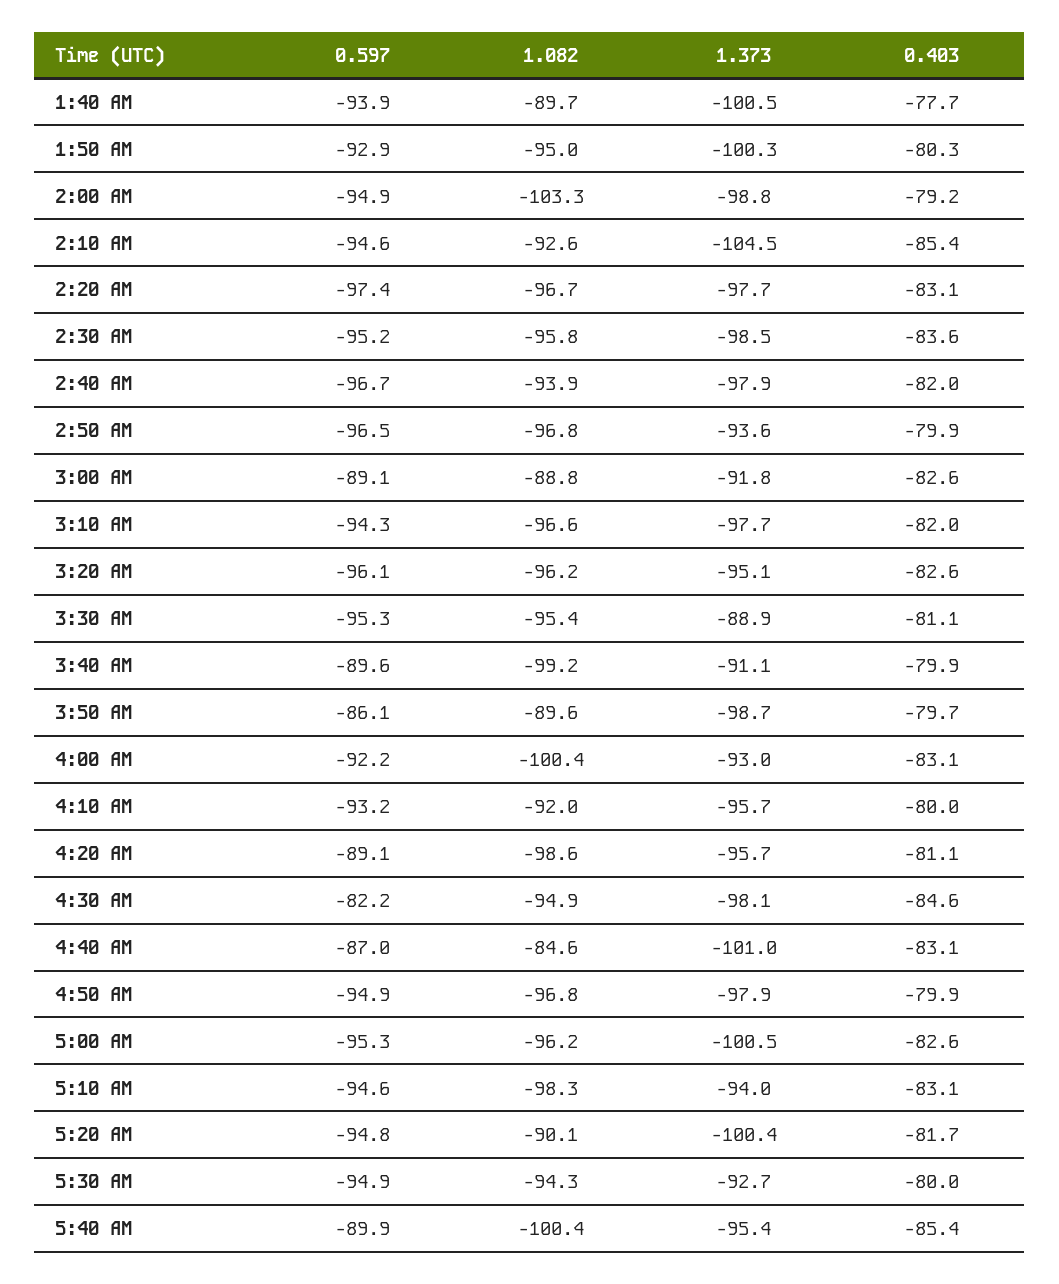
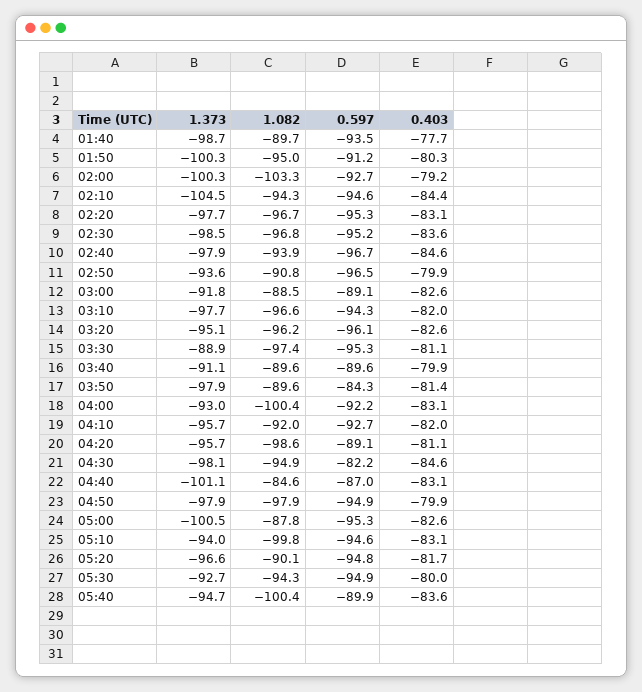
  {
    "0.597": {
-     "1:40 AM": -93.9,
+     "1:40 AM": -93.5,
-     "1:50 AM": -92.9,
+     "1:50 AM": -91.2,
-     "2:00 AM": -94.9,
+     "2:00 AM": -92.7,
      "2:10 AM": -94.6,
-     "2:20 AM": -97.4,
+     "2:20 AM": -95.3,
      "2:30 AM": -95.2,
      "2:40 AM": -96.7,
      "2:50 AM": -96.5,
      "3:00 AM": -89.1,
      "3:10 AM": -94.3,
      "3:20 AM": -96.1,
      "3:30 AM": -95.3,
      "3:40 AM": -89.6,
-     "3:50 AM": -86.1,
+     "3:50 AM": -84.3,
      "4:00 AM": -92.2,
-     "4:10 AM": -93.2,
+     "4:10 AM": -92.7,
      "4:20 AM": -89.1,
      "4:30 AM": -82.2,
      "4:40 AM": -87,
      "4:50 AM": -94.9,
      "5:00 AM": -95.3,
      "5:10 AM": -94.6,
      "5:20 AM": -94.8,
      "5:30 AM": -94.9,
      "5:40 AM": -89.9
    },
    "1.082": {
      "1:40 AM": -89.7,
      "1:50 AM": -95,
      "2:00 AM": -103.3,
-     "2:10 AM": -92.6,
+     "2:10 AM": -94.3,
      "2:20 AM": -96.7,
-     "2:30 AM": -95.8,
+     "2:30 AM": -96.8,
      "2:40 AM": -93.9,
-     "2:50 AM": -96.8,
+     "2:50 AM": -90.8,
-     "3:00 AM": -88.8,
+     "3:00 AM": -88.5,
      "3:10 AM": -96.6,
      "3:20 AM": -96.2,
-     "3:30 AM": -95.4,
+     "3:30 AM": -97.4,
-     "3:40 AM": -99.2,
+     "3:40 AM": -89.6,
      "3:50 AM": -89.6,
      "4:00 AM": -100.4,
      "4:10 AM": -92,
      "4:20 AM": -98.6,
      "4:30 AM": -94.9,
      "4:40 AM": -84.6,
-     "4:50 AM": -96.8,
+     "4:50 AM": -97.9,
-     "5:00 AM": -96.2,
+     "5:00 AM": -87.8,
-     "5:10 AM": -98.3,
+     "5:10 AM": -99.8,
      "5:20 AM": -90.1,
      "5:30 AM": -94.3,
      "5:40 AM": -100.4
    },
    "1.373": {
-     "1:40 AM": -100.5,
+     "1:40 AM": -98.7,
      "1:50 AM": -100.3,
-     "2:00 AM": -98.8,
+     "2:00 AM": -100.3,
      "2:10 AM": -104.5,
      "2:20 AM": -97.7,
      "2:30 AM": -98.5,
      "2:40 AM": -97.9,
      "2:50 AM": -93.6,
      "3:00 AM": -91.8,
      "3:10 AM": -97.7,
      "3:20 AM": -95.1,
      "3:30 AM": -88.9,
      "3:40 AM": -91.1,
-     "3:50 AM": -98.7,
+     "3:50 AM": -97.9,
      "4:00 AM": -93,
      "4:10 AM": -95.7,
      "4:20 AM": -95.7,
      "4:30 AM": -98.1,
-     "4:40 AM": -101,
+     "4:40 AM": -101.1,
      "4:50 AM": -97.9,
      "5:00 AM": -100.5,
      "5:10 AM": -94,
-     "5:20 AM": -100.4,
+     "5:20 AM": -96.6,
      "5:30 AM": -92.7,
-     "5:40 AM": -95.4
+     "5:40 AM": -94.7
    },
    "0.403": {
      "1:40 AM": -77.7,
      "1:50 AM": -80.3,
      "2:00 AM": -79.2,
-     "2:10 AM": -85.4,
+     "2:10 AM": -84.4,
      "2:20 AM": -83.1,
      "2:30 AM": -83.6,
-     "2:40 AM": -82,
+     "2:40 AM": -84.6,
      "2:50 AM": -79.9,
      "3:00 AM": -82.6,
      "3:10 AM": -82,
      "3:20 AM": -82.6,
      "3:30 AM": -81.1,
      "3:40 AM": -79.9,
-     "3:50 AM": -79.7,
+     "3:50 AM": -81.4,
      "4:00 AM": -83.1,
-     "4:10 AM": -80,
+     "4:10 AM": -82,
      "4:20 AM": -81.1,
      "4:30 AM": -84.6,
      "4:40 AM": -83.1,
      "4:50 AM": -79.9,
      "5:00 AM": -82.6,
      "5:10 AM": -83.1,
      "5:20 AM": -81.7,
      "5:30 AM": -80,
-     "5:40 AM": -85.4
+     "5:40 AM": -83.6
    }
  }

